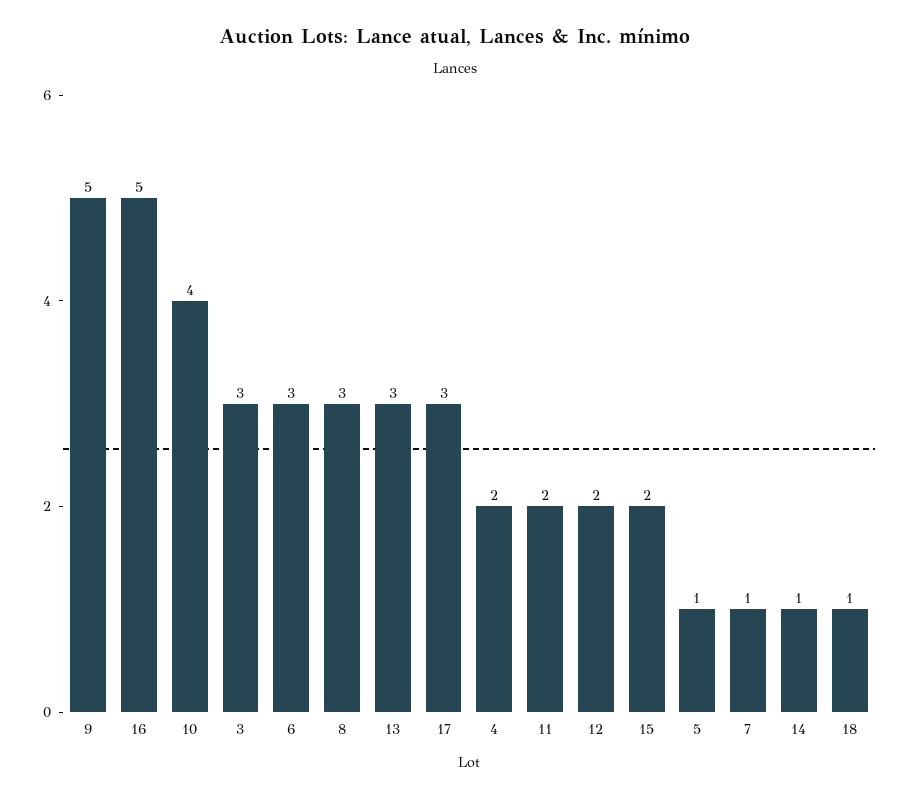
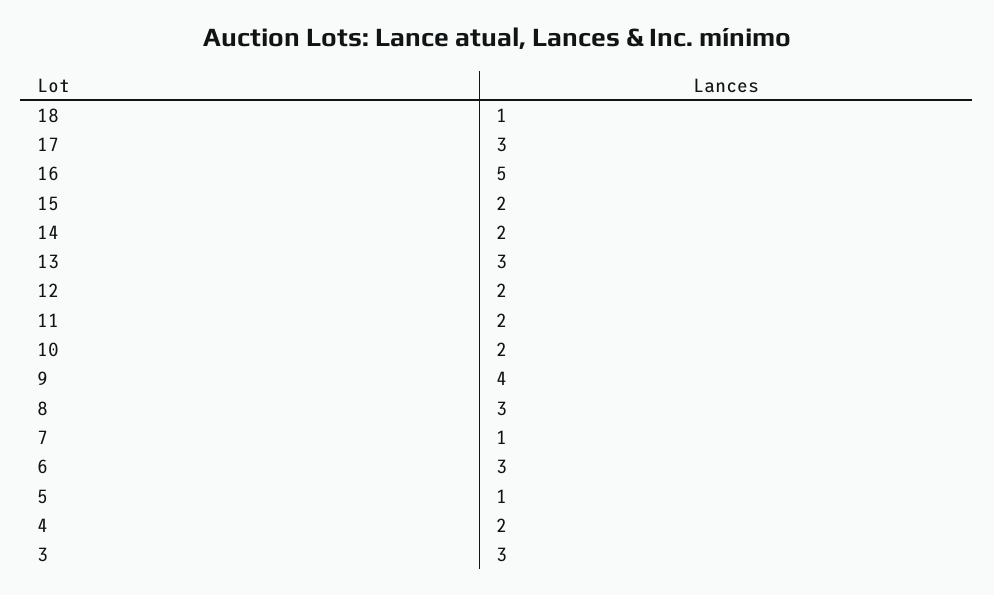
  {
-   "9": 5,
+   "9": 4,
    "16": 5,
-   "10": 4,
+   "10": 2,
    "3": 3,
    "6": 3,
    "8": 3,
    "13": 3,
    "17": 3,
    "4": 2,
    "11": 2,
    "12": 2,
    "15": 2,
    "5": 1,
    "7": 1,
-   "14": 1,
+   "14": 2,
    "18": 1
  }

